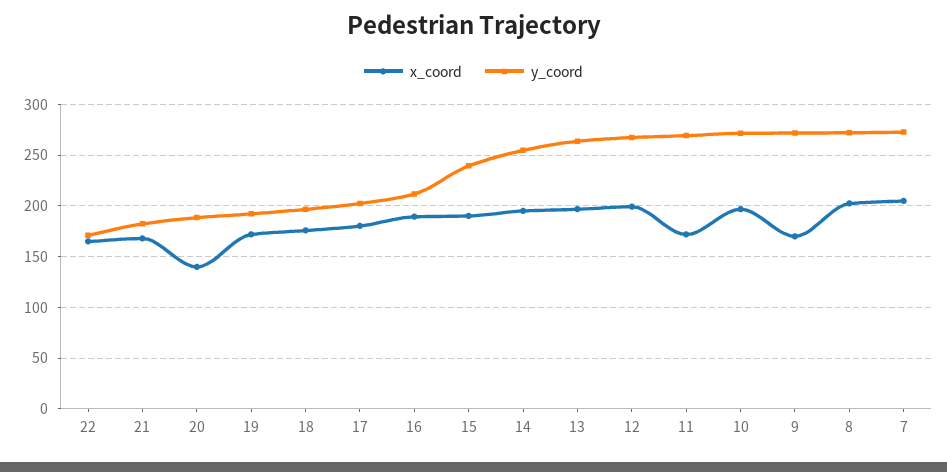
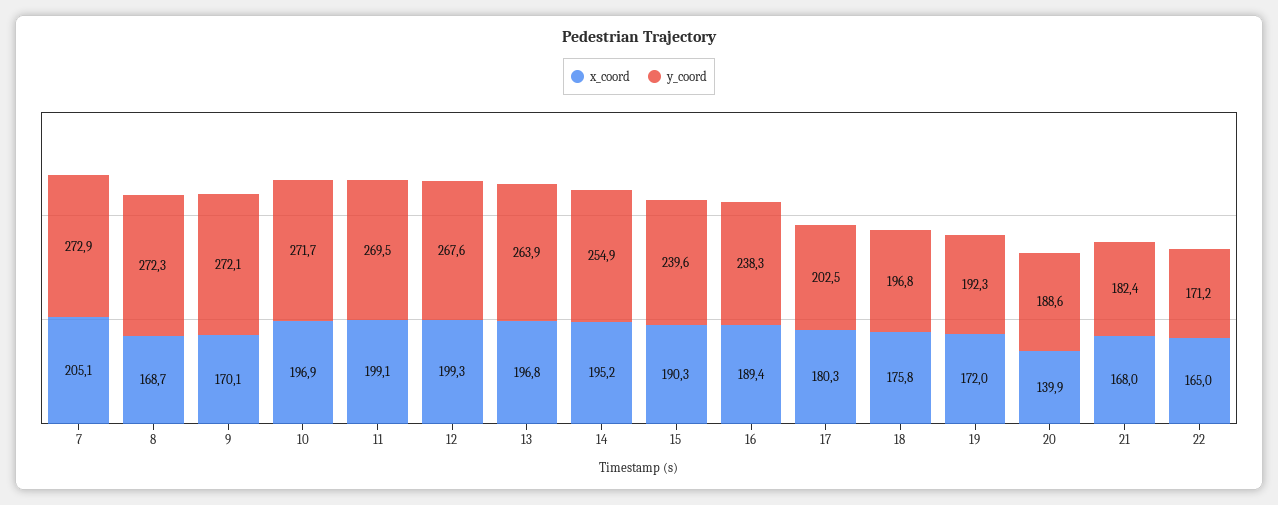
  {
    "x_coord": {
      "22": 165,
      "21": 168,
      "20": 139.9,
      "19": 172,
      "18": 175.8,
      "17": 180.3,
      "16": 189.4,
      "15": 190.3,
      "14": 195.2,
      "13": 196.8,
      "12": 199.3,
-     "11": 170,
+     "11": 199.1,
      "10": 196.9,
      "9": 170.1,
-     "8": 200,
+     "8": 168.7,
      "7": 205.1
    },
    "y_coord": {
      "22": 171.2,
      "21": 182.4,
      "20": 188.6,
      "19": 192.3,
      "18": 196.8,
      "17": 202.5,
-     "16": 210,
+     "16": 238.3,
      "15": 239.6,
      "14": 254.9,
      "13": 263.9,
      "12": 267.6,
      "11": 269.5,
      "10": 271.7,
      "9": 272.1,
      "8": 272.3,
      "7": 272.9
    }
  }

